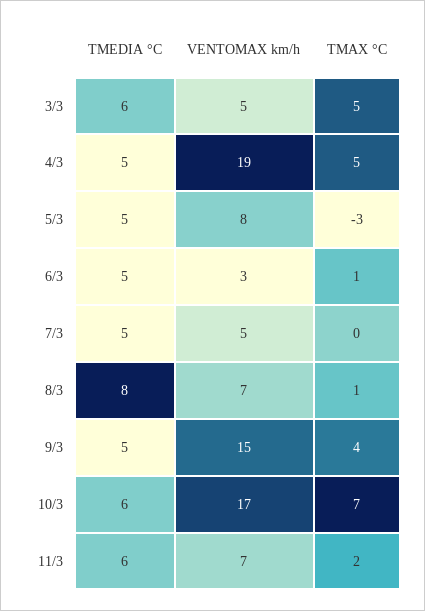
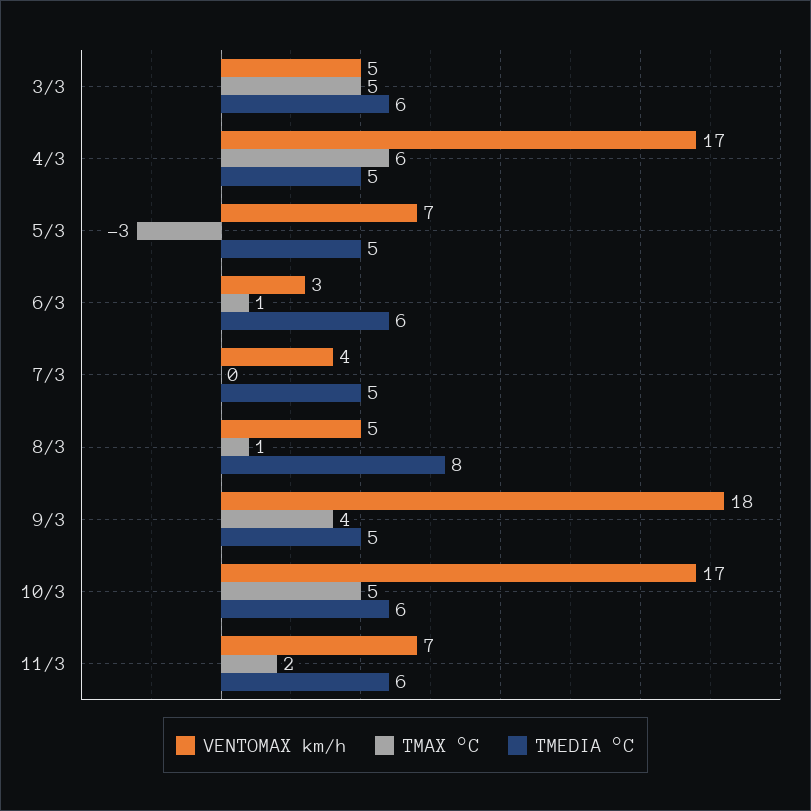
  {
    "TMEDIA °C": {
      "3/3": 6,
      "4/3": 5,
      "5/3": 5,
-     "6/3": 5,
+     "6/3": 6,
      "7/3": 5,
      "8/3": 8,
      "9/3": 5,
      "10/3": 6,
      "11/3": 6
    },
    "VENTOMAX km/h": {
      "3/3": 5,
-     "4/3": 19,
+     "4/3": 17,
-     "5/3": 8,
+     "5/3": 7,
      "6/3": 3,
-     "7/3": 5,
+     "7/3": 4,
-     "8/3": 7,
+     "8/3": 5,
-     "9/3": 15,
+     "9/3": 18,
      "10/3": 17,
      "11/3": 7
    },
    "TMAX °C": {
      "3/3": 5,
-     "4/3": 5,
+     "4/3": 6,
      "5/3": -3,
      "6/3": 1,
      "7/3": 0,
      "8/3": 1,
      "9/3": 4,
-     "10/3": 7,
+     "10/3": 5,
      "11/3": 2
    }
  }

